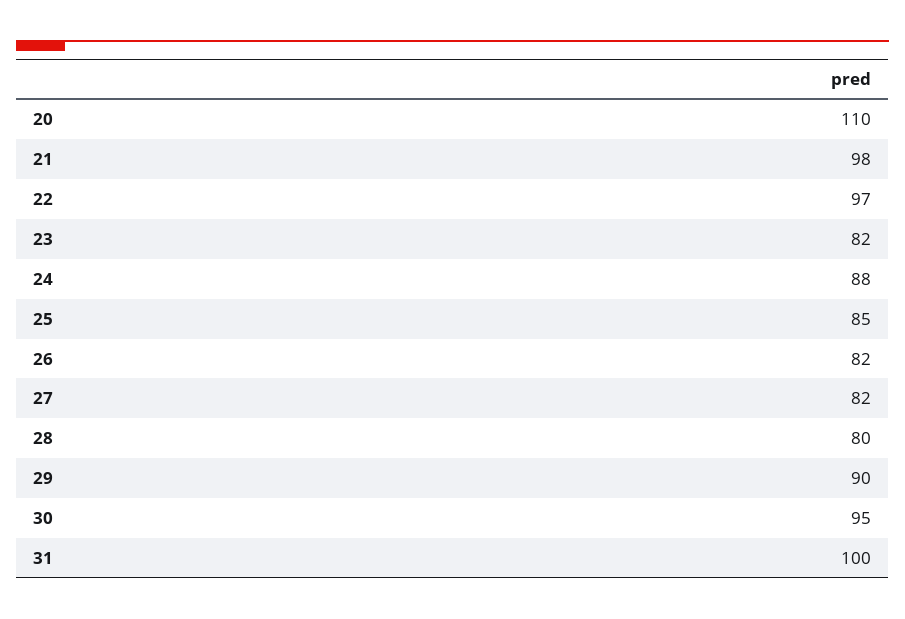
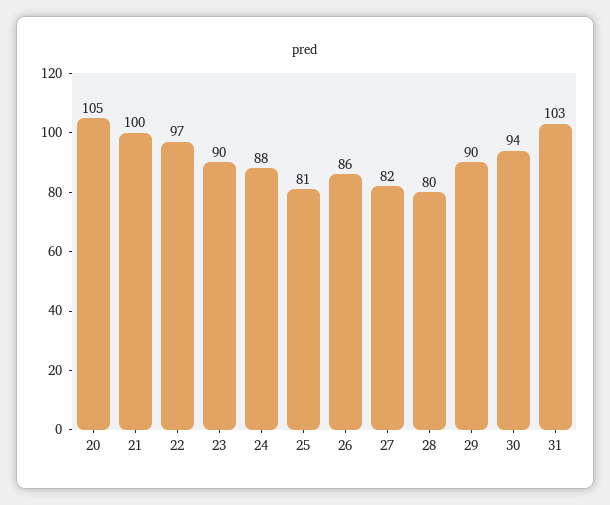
  {
-   "20": 110,
+   "20": 105,
-   "21": 98,
+   "21": 100,
    "22": 97,
-   "23": 82,
+   "23": 90,
    "24": 88,
-   "25": 85,
+   "25": 81,
-   "26": 82,
+   "26": 86,
    "27": 82,
    "28": 80,
    "29": 90,
-   "30": 95,
+   "30": 94,
-   "31": 100
+   "31": 103
  }

